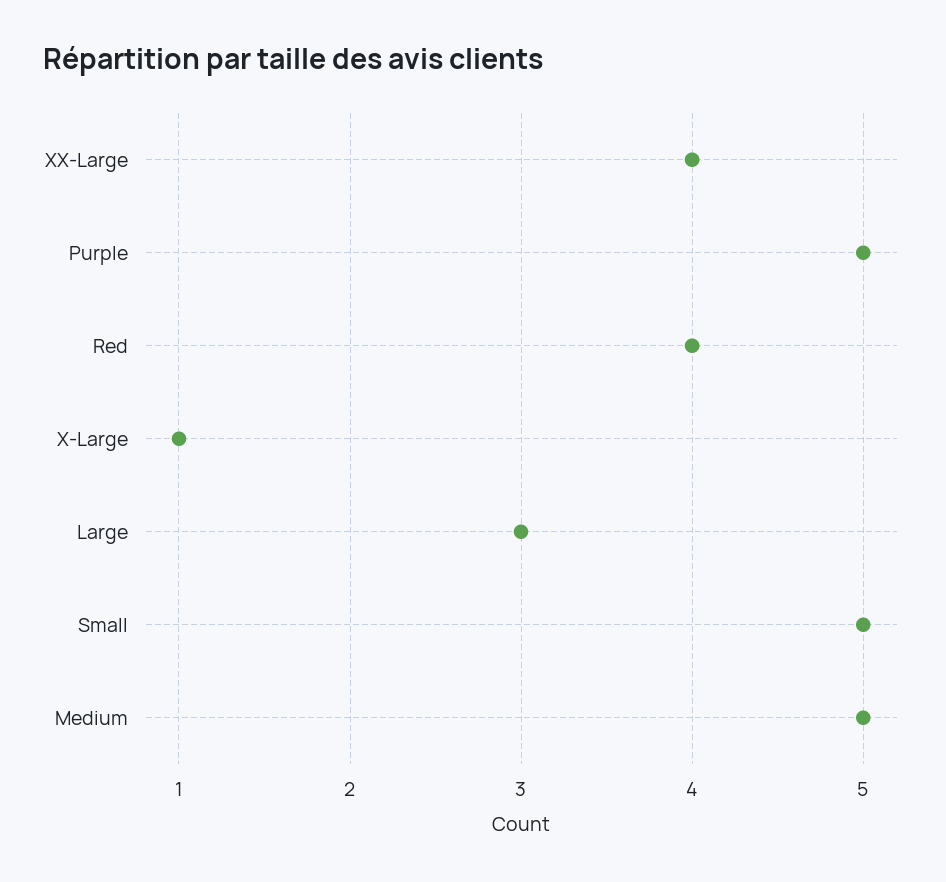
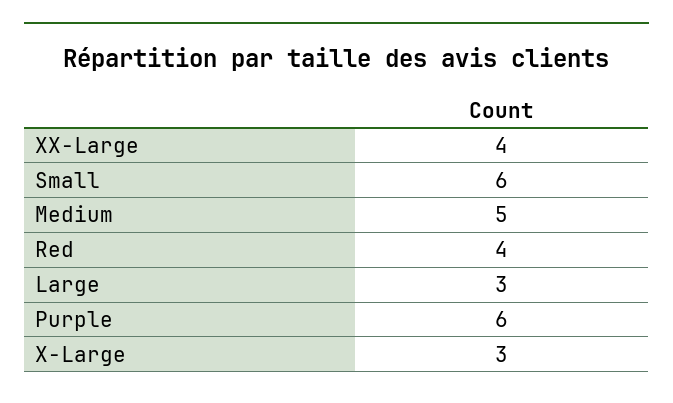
  {
    "XX-Large": 4,
-   "Purple": 5,
+   "Purple": 6,
    "Red": 4,
-   "X-Large": 1,
+   "X-Large": 3,
    "Large": 3,
-   "Small": 5,
+   "Small": 6,
    "Medium": 5
  }

